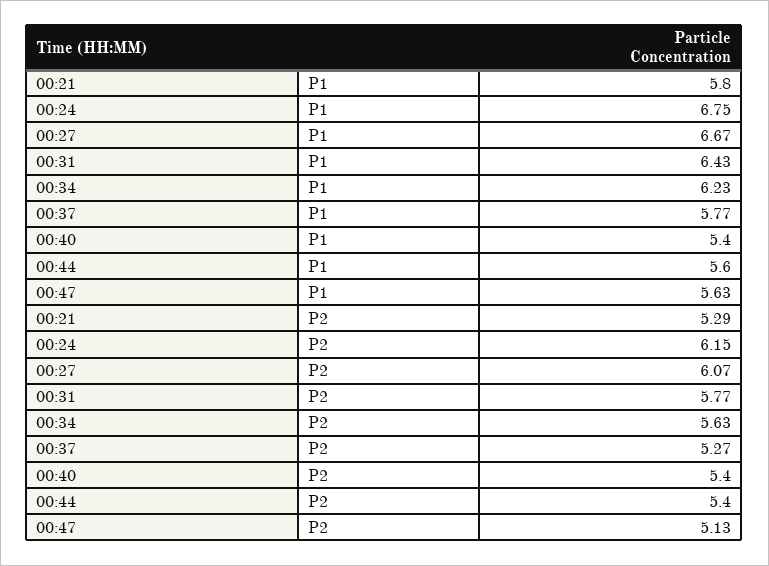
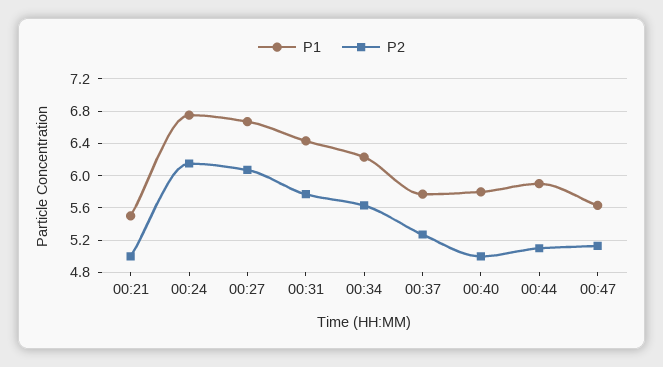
  {
    "P1": {
-     "00:21": 5.8,
+     "00:21": 5.5,
      "00:24": 6.75,
      "00:27": 6.67,
      "00:31": 6.43,
      "00:34": 6.23,
      "00:37": 5.77,
-     "00:40": 5.4,
+     "00:40": 5.8,
-     "00:44": 5.6,
+     "00:44": 5.9,
      "00:47": 5.63
    },
    "P2": {
-     "00:21": 5.29,
+     "00:21": 5,
      "00:24": 6.15,
      "00:27": 6.07,
      "00:31": 5.77,
      "00:34": 5.63,
      "00:37": 5.27,
-     "00:40": 5.4,
+     "00:40": 5,
-     "00:44": 5.4,
+     "00:44": 5.1,
      "00:47": 5.13
    }
  }

